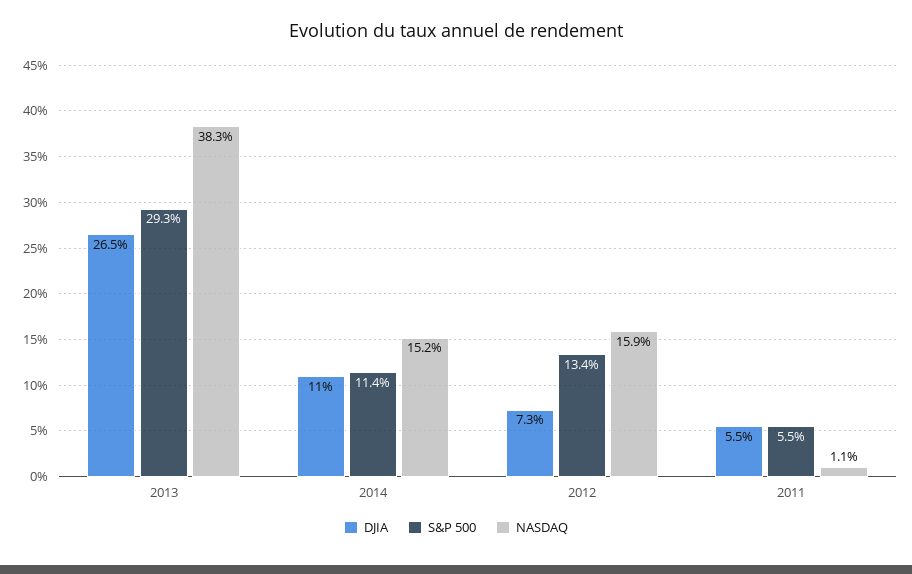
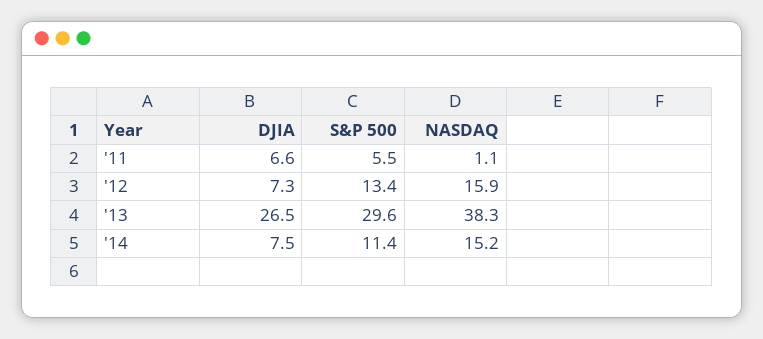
  {
    "DJIA": {
      "2013": 26.5,
-     "2014": 11,
+     "2014": 7.5,
      "2012": 7.3,
-     "2011": 5.5
+     "2011": 6.6
    },
    "S&P 500": {
-     "2013": 29.3,
+     "2013": 29.6,
      "2014": 11.4,
      "2012": 13.4,
      "2011": 5.5
    },
    "NASDAQ": {
      "2013": 38.3,
      "2014": 15.2,
      "2012": 15.9,
      "2011": 1.1
    }
  }

